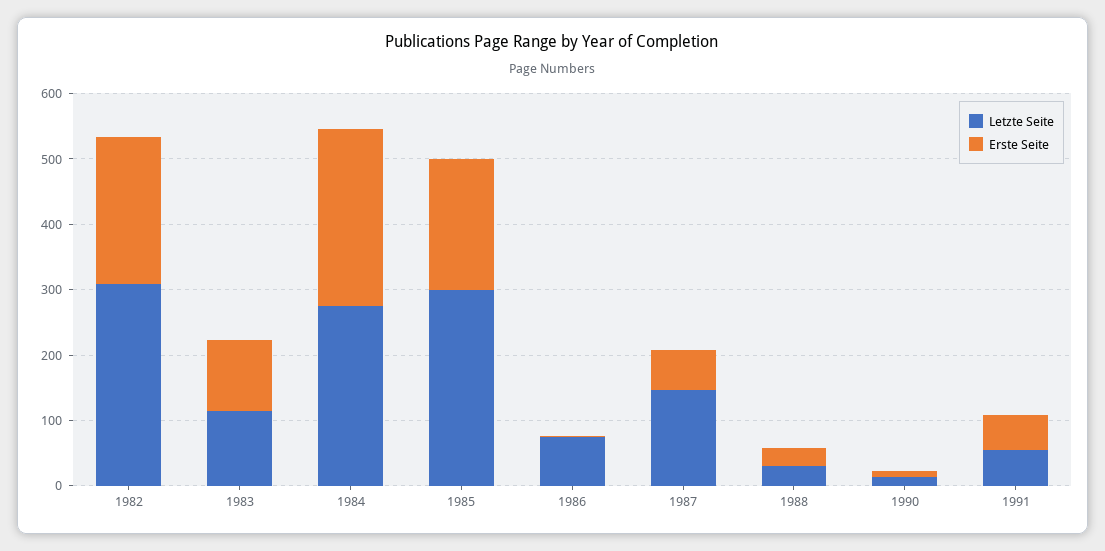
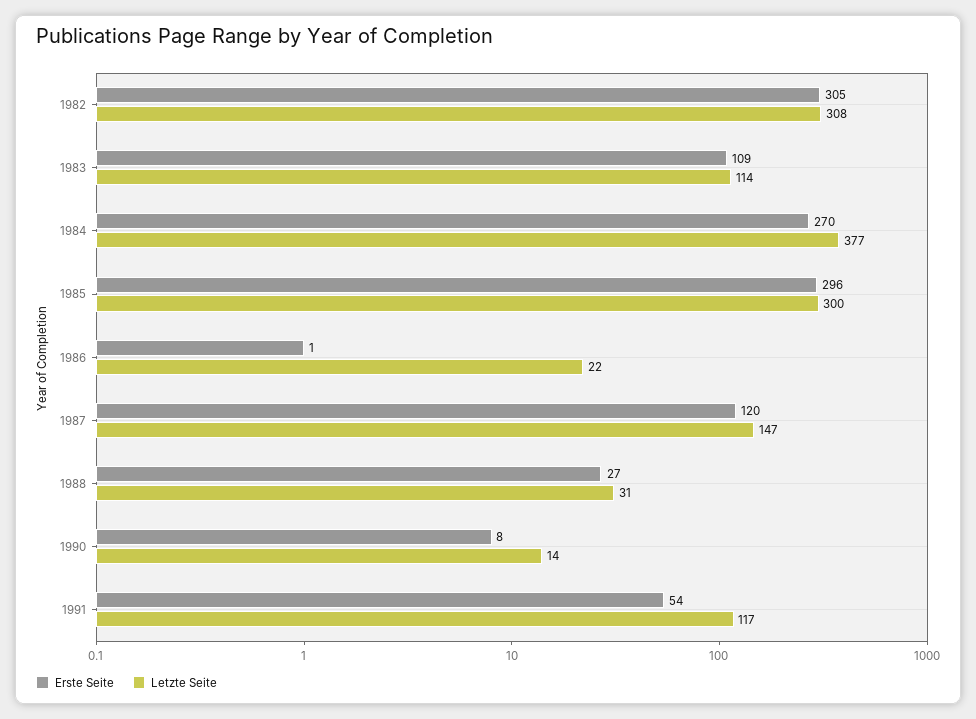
  {
    "Letzte Seite": {
      "1982": 308,
      "1983": 114,
-     "1984": 280,
+     "1984": 377,
      "1985": 300,
-     "1986": 80,
+     "1986": 22,
      "1987": 147,
      "1988": 31,
      "1990": 14,
-     "1991": 60
+     "1991": 117
    },
    "Erste Seite": {
-     "1982": 220,
+     "1982": 305,
      "1983": 109,
      "1984": 270,
-     "1985": 200,
+     "1985": 296,
      "1986": 1,
-     "1987": 60,
+     "1987": 120,
      "1988": 27,
      "1990": 8,
      "1991": 54
    }
  }

